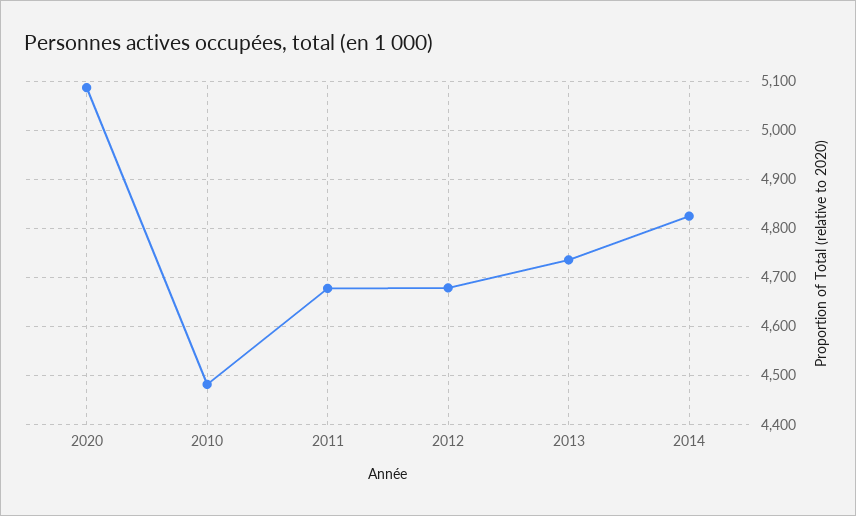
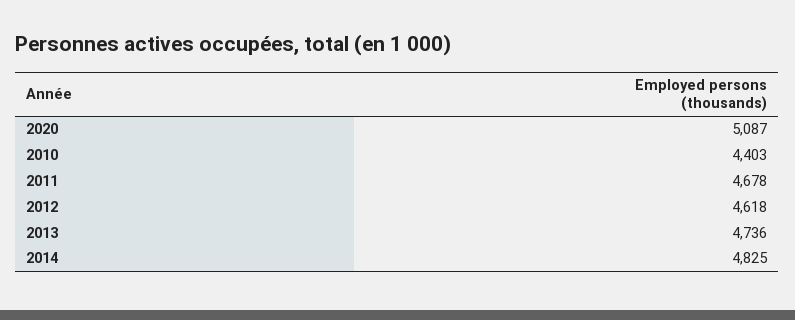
  {
    "2020": 5087,
-   "2010": 4480,
+   "2010": 4403,
    "2011": 4678,
-   "2012": 4680,
+   "2012": 4618,
    "2013": 4736,
    "2014": 4825
  }

